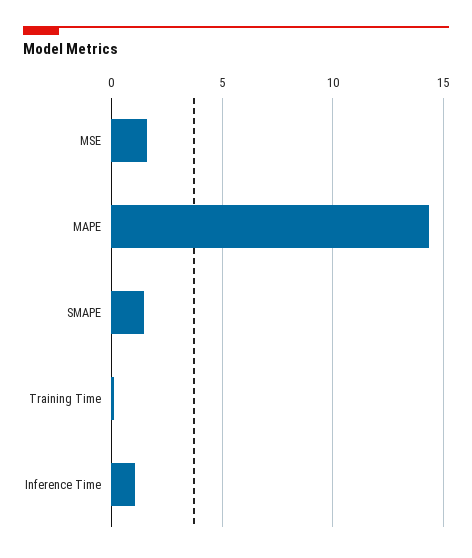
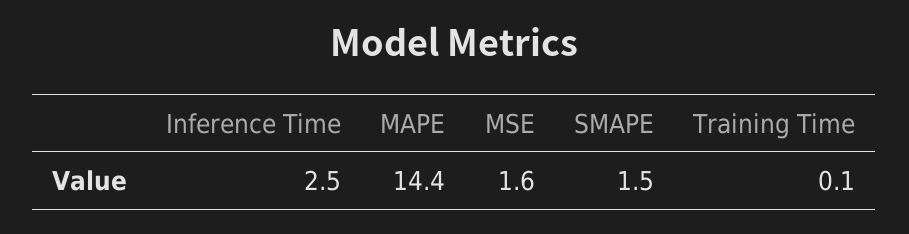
  {
    "MSE": 1.6,
    "MAPE": 14.4,
    "SMAPE": 1.5,
    "Training Time": 0.1,
-   "Inference Time": 1
+   "Inference Time": 2.5
  }

